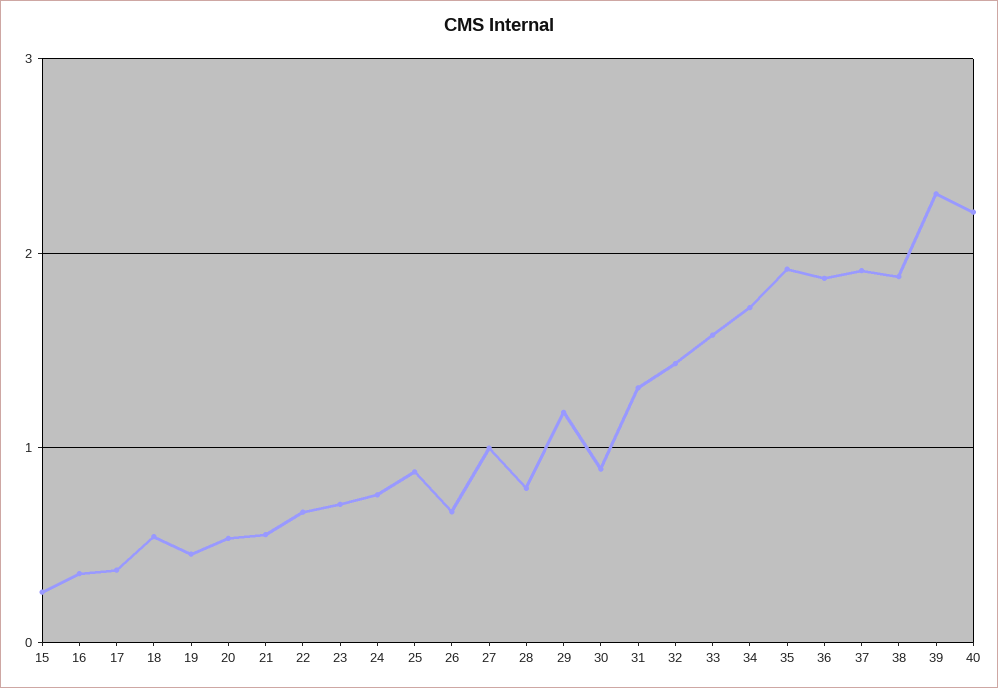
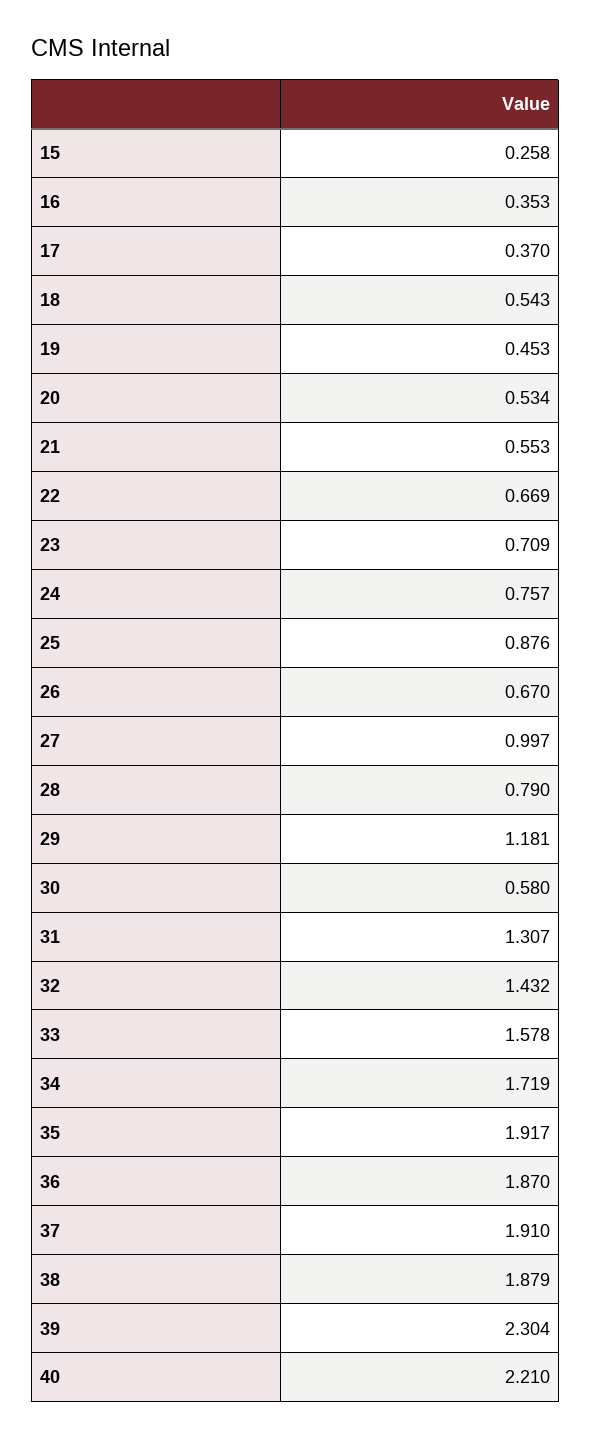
  {
    "15": 0.258,
    "16": 0.353,
    "17": 0.37,
    "18": 0.543,
    "19": 0.453,
    "20": 0.534,
    "21": 0.553,
    "22": 0.669,
    "23": 0.709,
    "24": 0.757,
    "25": 0.876,
    "26": 0.67,
    "27": 0.997,
    "28": 0.79,
    "29": 1.181,
-   "30": 0.9,
+   "30": 0.58,
    "31": 1.307,
    "32": 1.432,
    "33": 1.578,
    "34": 1.719,
    "35": 1.917,
    "36": 1.87,
    "37": 1.91,
    "38": 1.879,
    "39": 2.304,
    "40": 2.21
  }

